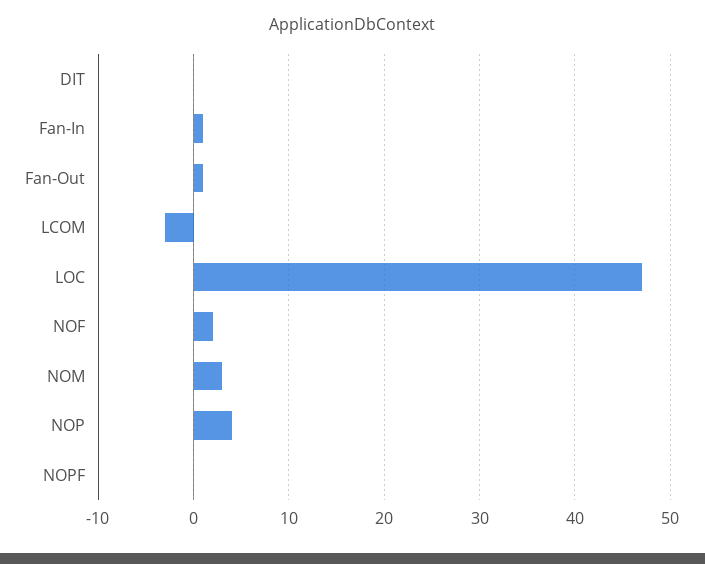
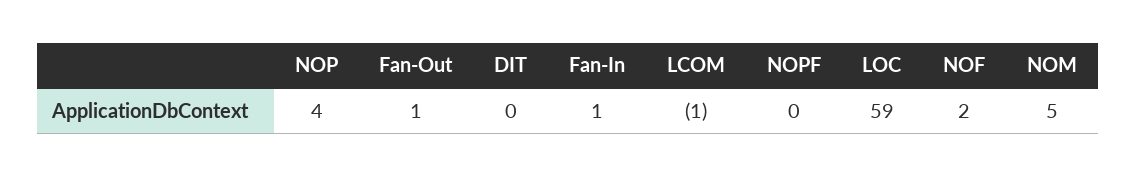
  {
    "DIT": 0,
    "Fan-In": 1,
    "Fan-Out": 1,
-   "LCOM": -3,
+   "LCOM": -1,
-   "LOC": 47,
+   "LOC": 59,
    "NOF": 2,
-   "NOM": 3,
+   "NOM": 5,
    "NOP": 4,
    "NOPF": 0
  }

